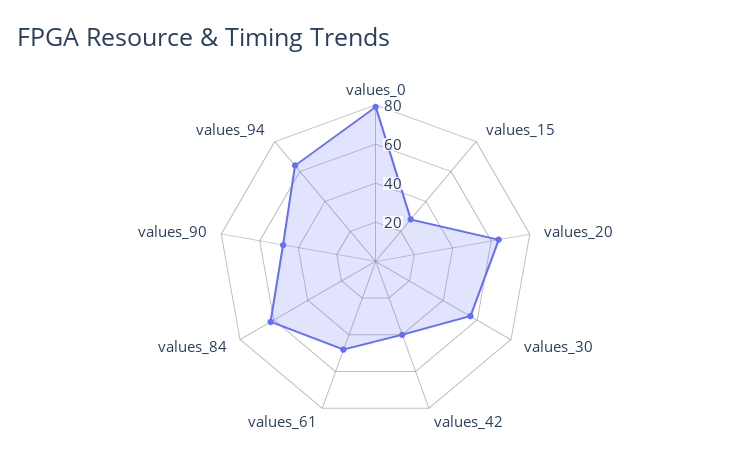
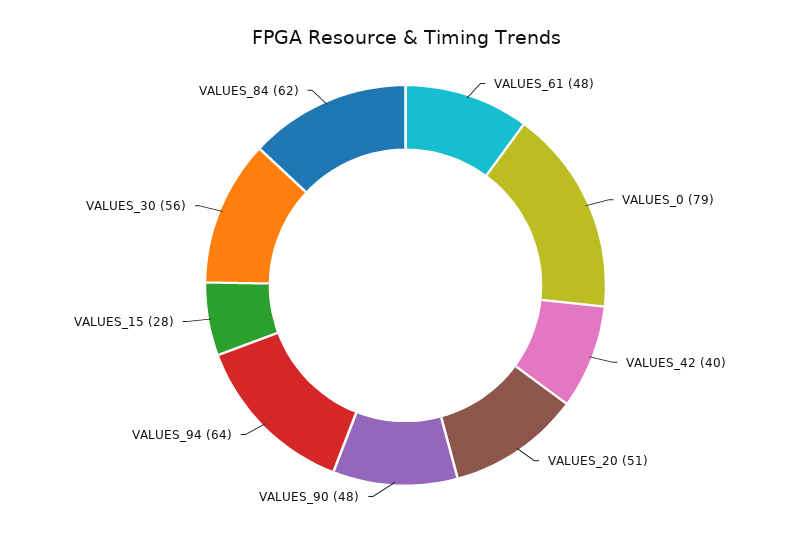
  {
    "values_0": 79,
    "values_15": 28,
-   "values_20": 65,
+   "values_20": 51,
    "values_30": 56,
    "values_42": 40,
    "values_61": 48,
    "values_84": 62,
    "values_90": 48,
    "values_94": 64
  }

